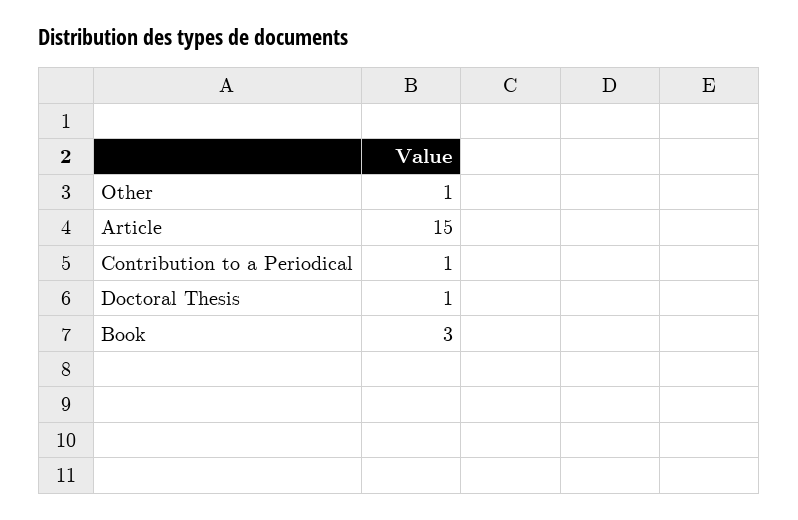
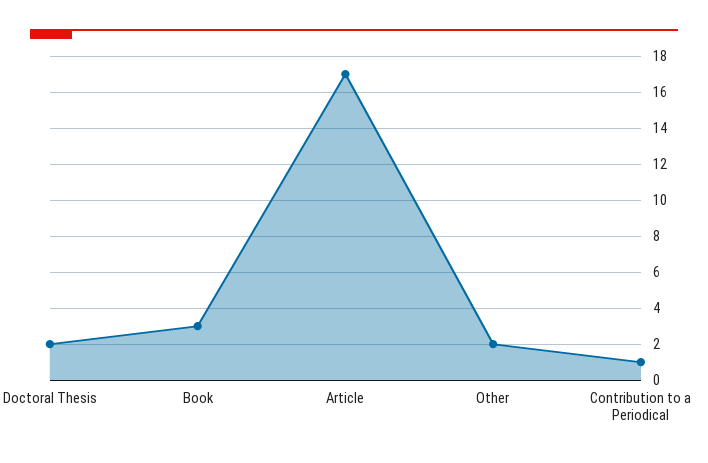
  {
-   "Other": 1,
+   "Other": 2,
-   "Article": 15,
+   "Article": 17,
    "Contribution to a Periodical": 1,
-   "Doctoral Thesis": 1,
+   "Doctoral Thesis": 2,
    "Book": 3
  }

